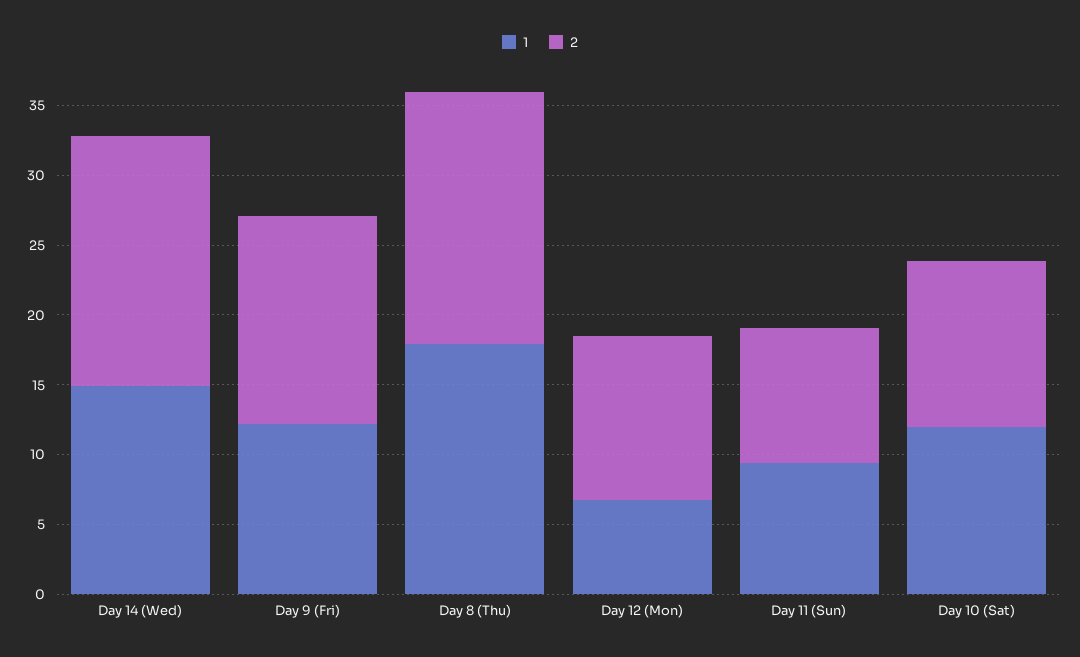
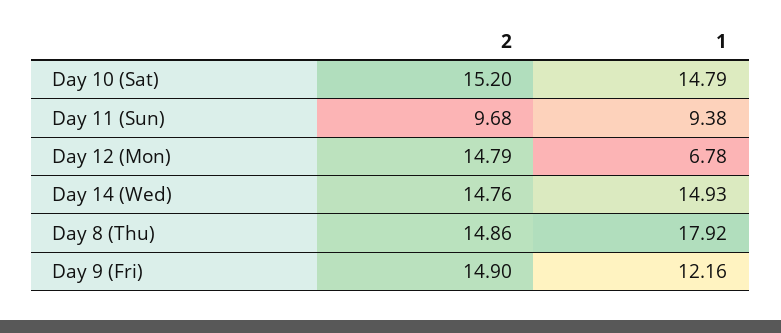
  {
    "1": {
      "Day 14 (Wed)": 14.93,
      "Day 9 (Fri)": 12.16,
      "Day 8 (Thu)": 17.92,
      "Day 12 (Mon)": 6.78,
      "Day 11 (Sun)": 9.38,
-     "Day 10 (Sat)": 12
+     "Day 10 (Sat)": 14.79
    },
    "2": {
-     "Day 14 (Wed)": 18,
+     "Day 14 (Wed)": 14.76,
      "Day 9 (Fri)": 14.9,
-     "Day 8 (Thu)": 18,
+     "Day 8 (Thu)": 14.86,
-     "Day 12 (Mon)": 12,
+     "Day 12 (Mon)": 14.79,
      "Day 11 (Sun)": 9.68,
-     "Day 10 (Sat)": 12
+     "Day 10 (Sat)": 15.2
    }
  }

